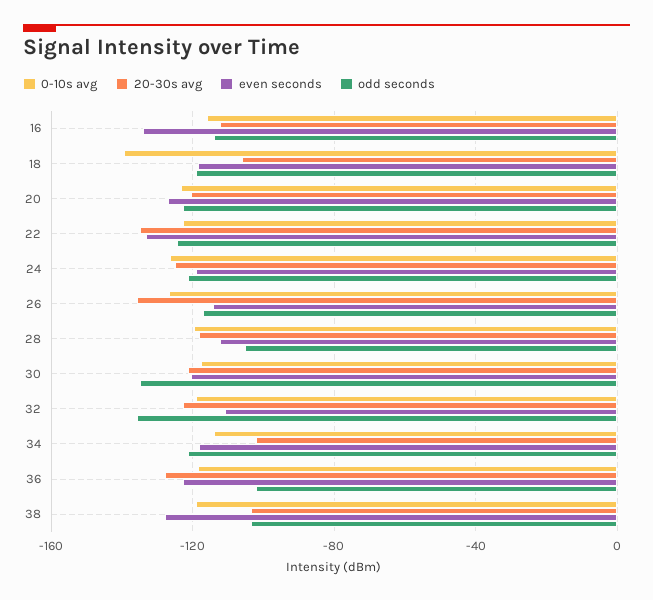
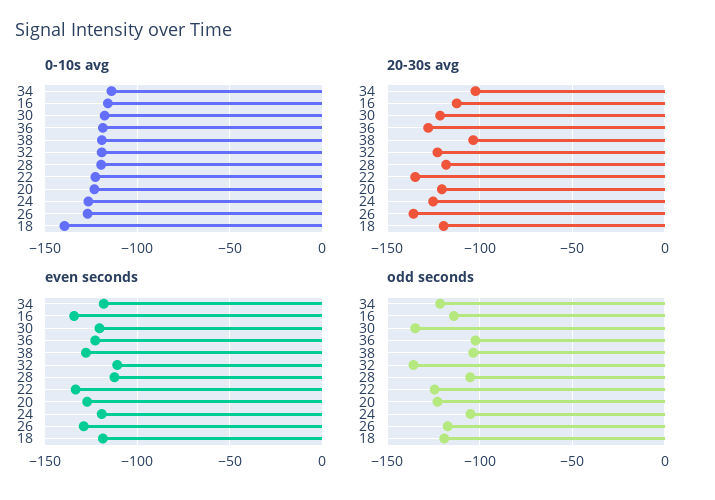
  {
    "0-10s avg": {
      "16": -115,
      "18": -140,
      "20": -125,
      "22": -125,
      "24": -125,
      "26": -125,
      "28": -120,
      "30": -120,
      "32": -120,
      "34": -115,
      "36": -120,
      "38": -120
    },
    "20-30s avg": {
      "16": -110,
-     "18": -105,
+     "18": -120,
      "20": -120,
      "22": -135,
      "24": -125,
      "26": -135,
      "28": -120,
      "30": -120,
      "32": -125,
      "34": -100,
      "36": -130,
      "38": -105
    },
    "even seconds": {
      "16": -135,
      "18": -120,
      "20": -125,
      "22": -135,
      "24": -120,
-     "26": -115,
+     "26": -130,
      "28": -110,
      "30": -120,
      "32": -110,
      "34": -120,
      "36": -125,
      "38": -130
    },
    "odd seconds": {
      "16": -115,
      "18": -120,
      "20": -125,
      "22": -125,
-     "24": -120,
+     "24": -105,
      "26": -115,
      "28": -105,
      "30": -135,
      "32": -135,
      "34": -120,
      "36": -100,
      "38": -105
    }
  }

